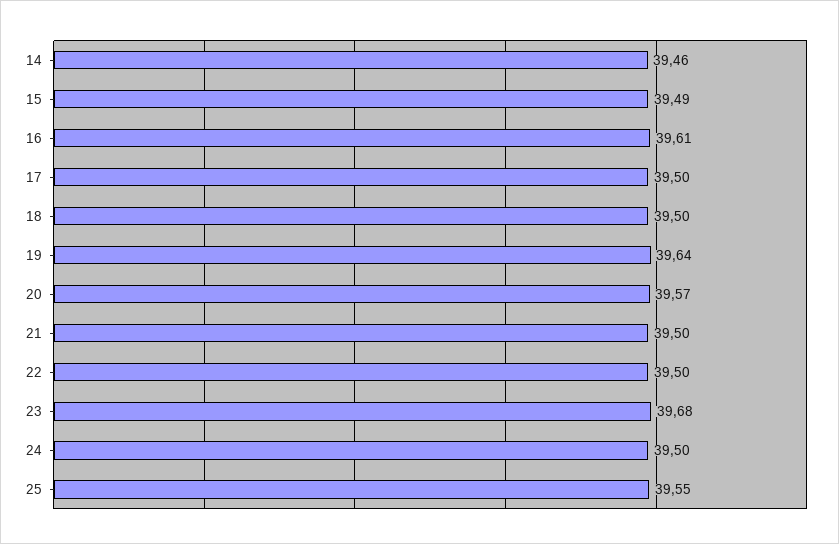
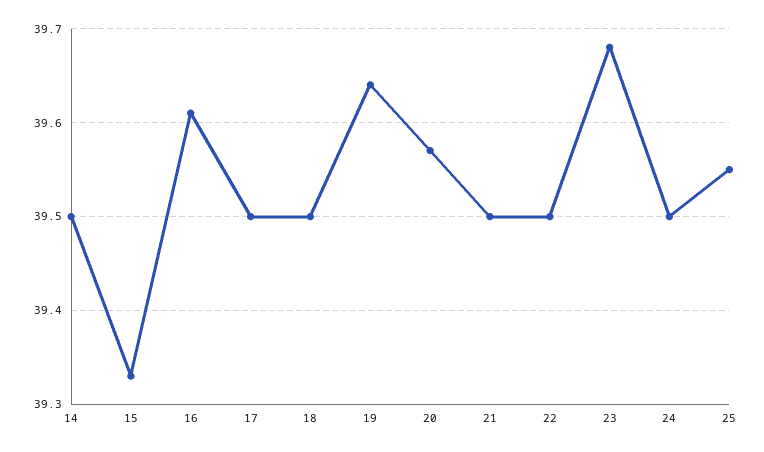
  {
-   "14": 39.46,
+   "14": 39.5,
-   "15": 39.49,
+   "15": 39.33,
    "16": 39.61,
    "17": 39.5,
    "18": 39.5,
    "19": 39.64,
    "20": 39.57,
    "21": 39.5,
    "22": 39.5,
    "23": 39.68,
    "24": 39.5,
    "25": 39.55
  }

